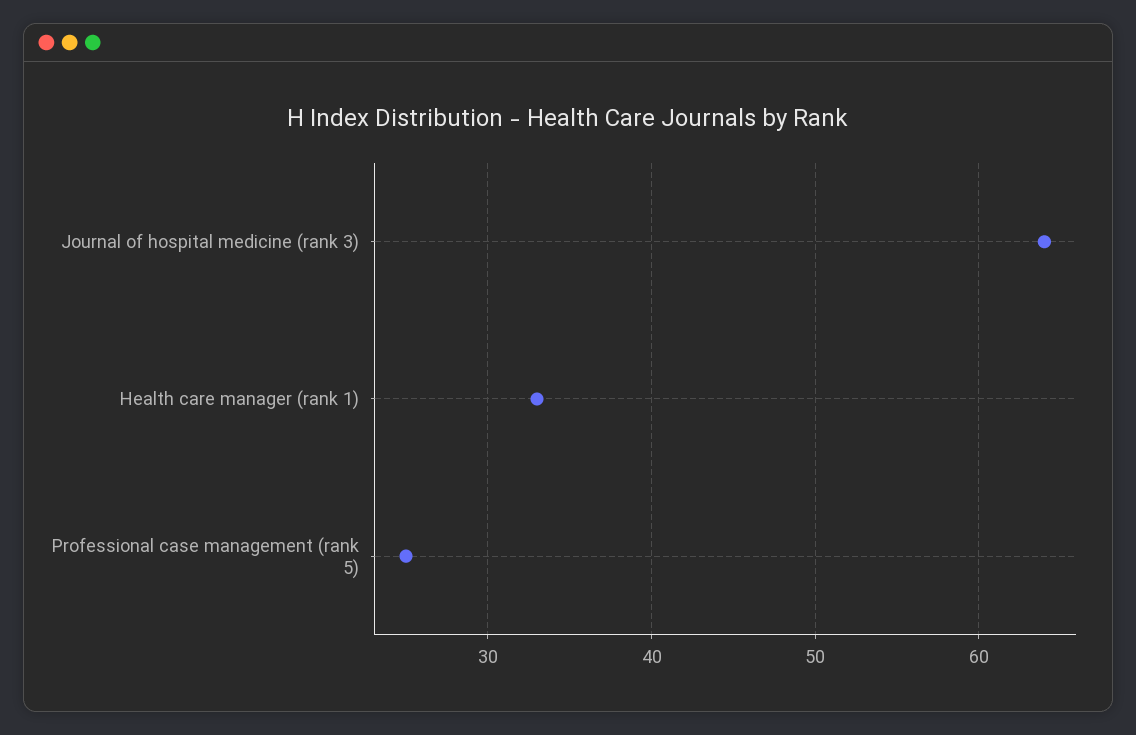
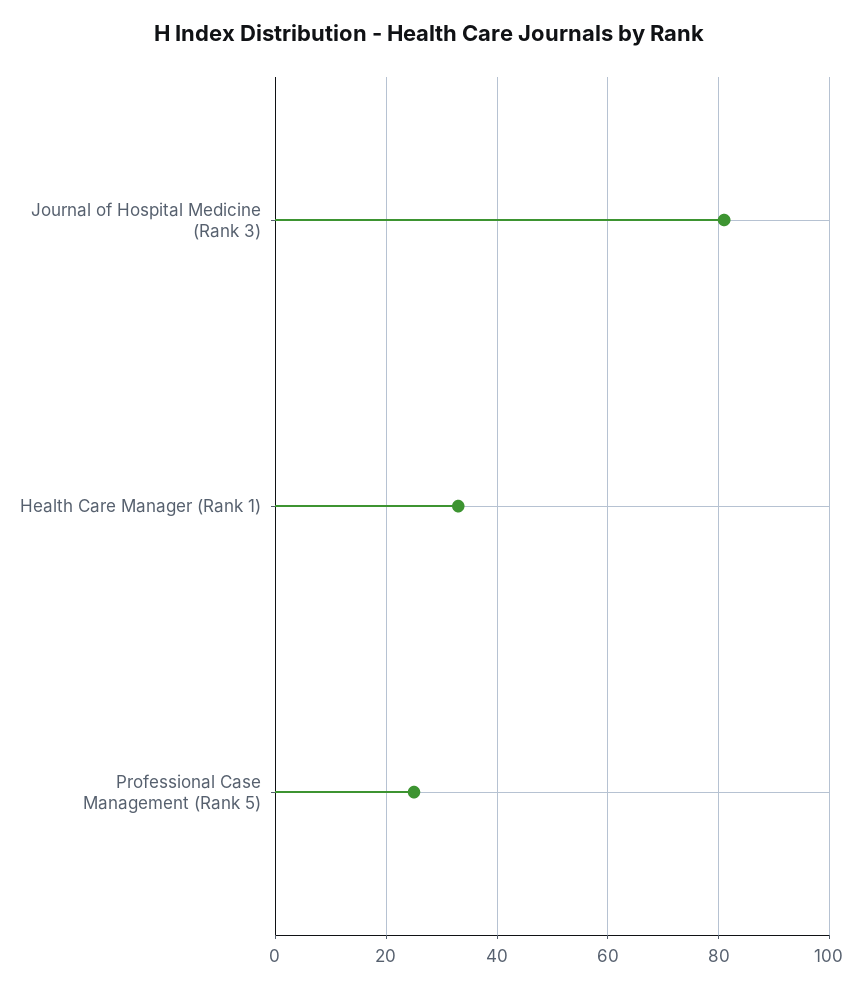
  {
-   "Journal of hospital medicine (rank 3)": 64,
+   "Journal of hospital medicine (rank 3)": 80,
    "Health care manager (rank 1)": 33,
    "Professional case management (rank 5)": 25
  }

